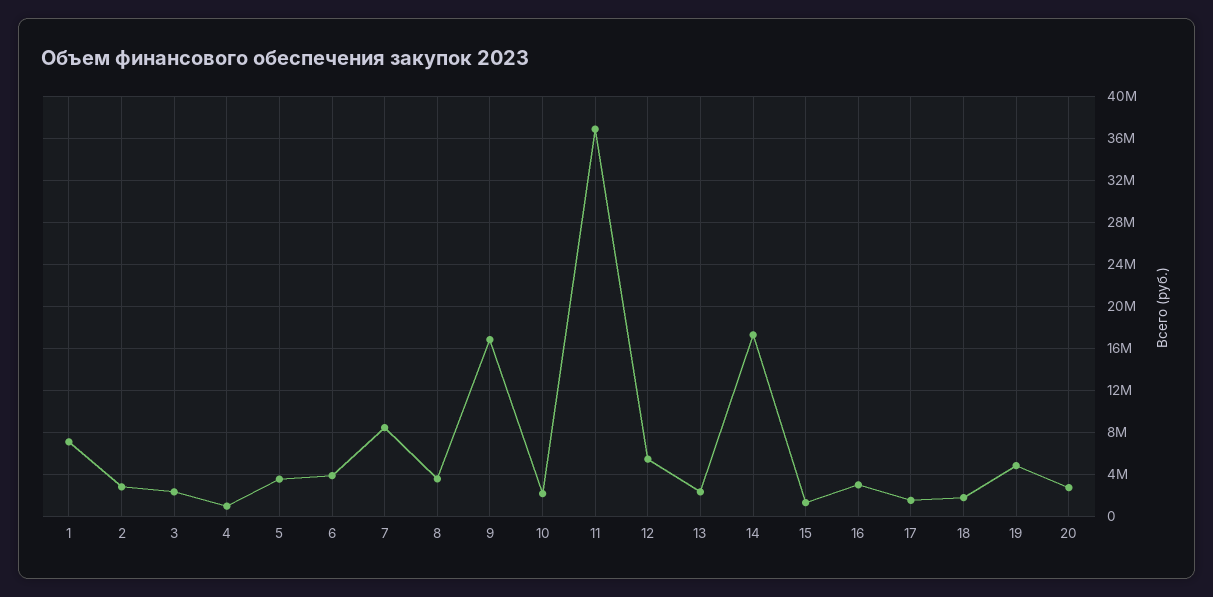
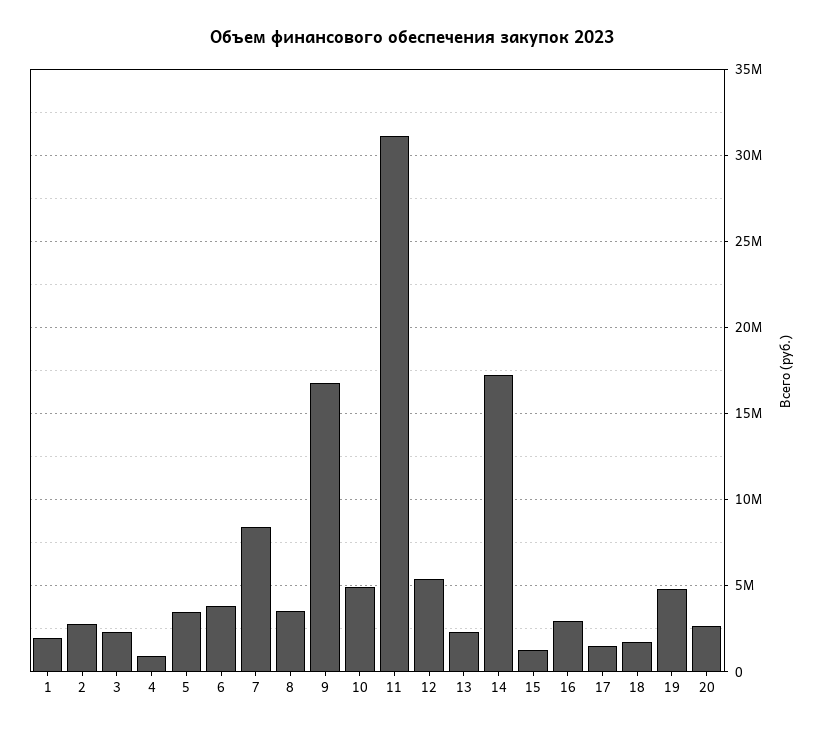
  {
-   "1": 7000000,
+   "1": 2000000,
    "2": 3000000,
    "3": 2500000,
    "4": 1000000,
    "5": 3500000,
    "6": 4000000,
    "7": 8500000,
    "8": 3500000,
    "9": 17000000,
-   "10": 2000000,
+   "10": 5000000,
-   "11": 37000000,
+   "11": 31000000,
    "12": 5500000,
    "13": 2500000,
    "14": 17500000,
    "15": 1500000,
    "16": 3000000,
    "17": 1500000,
    "18": 2000000,
    "19": 5000000,
    "20": 2500000
  }

